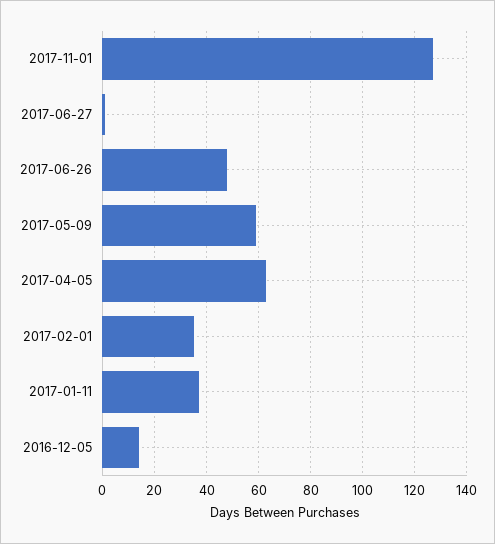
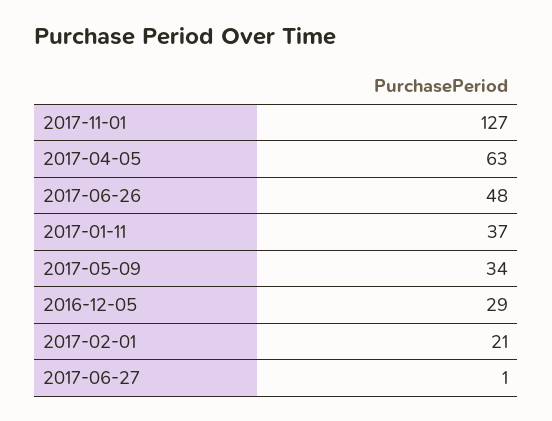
  {
    "2017-11-01": 127,
    "2017-06-27": 1,
    "2017-06-26": 48,
-   "2017-05-09": 60,
+   "2017-05-09": 34,
    "2017-04-05": 63,
-   "2017-02-01": 35,
+   "2017-02-01": 21,
    "2017-01-11": 37,
-   "2016-12-05": 15
+   "2016-12-05": 29
  }

